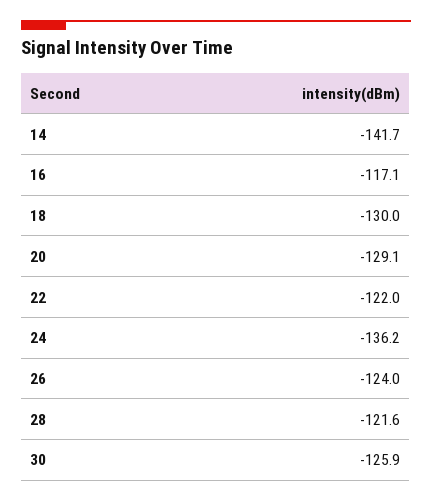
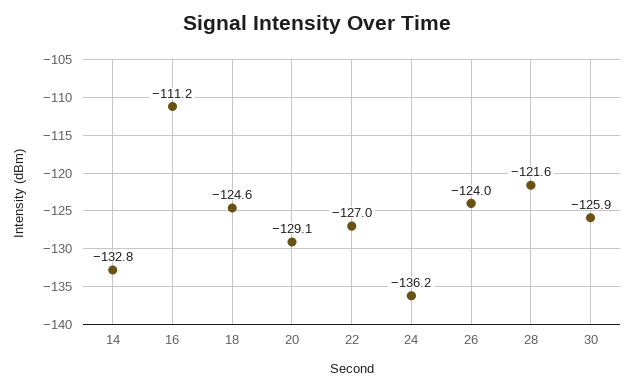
  {
-   "14": -141.7,
+   "14": -132.8,
-   "16": -117.1,
+   "16": -111.2,
-   "18": -130,
+   "18": -124.6,
    "20": -129.1,
-   "22": -122,
+   "22": -127,
    "24": -136.2,
    "26": -124,
    "28": -121.6,
    "30": -125.9
  }

